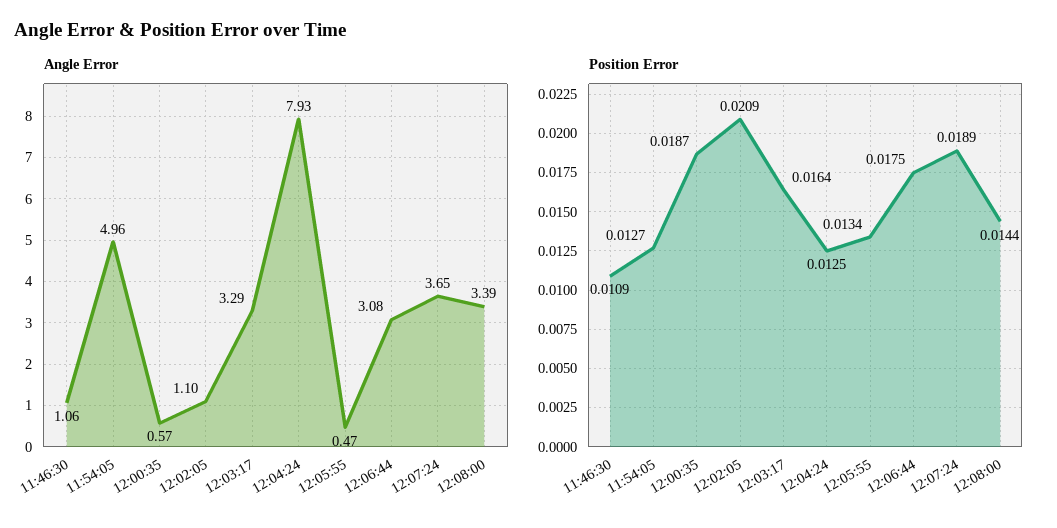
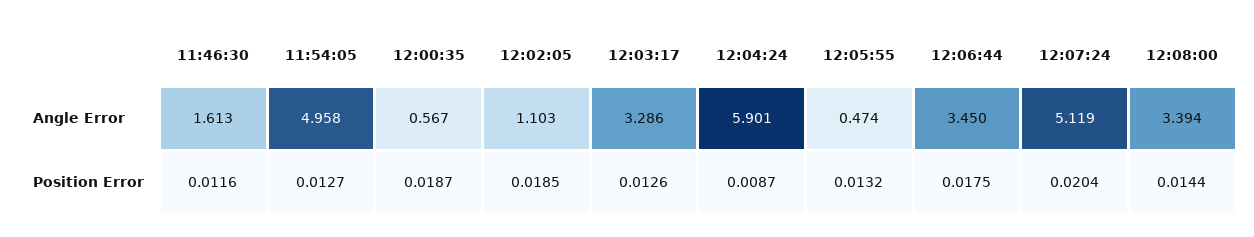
  {
    "Angle Error": {
-     "11:46:30": 1.06,
+     "11:46:30": 1.613,
      "11:54:05": 4.958,
      "12:00:35": 0.567,
      "12:02:05": 1.103,
      "12:03:17": 3.286,
-     "12:04:24": 7.93,
+     "12:04:24": 5.901,
      "12:05:55": 0.474,
-     "12:06:44": 3.08,
+     "12:06:44": 3.45,
-     "12:07:24": 3.65,
+     "12:07:24": 5.119,
      "12:08:00": 3.394
    },
    "Position Error": {
-     "11:46:30": 0.0109,
+     "11:46:30": 0.0116,
      "11:54:05": 0.0127,
      "12:00:35": 0.0187,
-     "12:02:05": 0.0209,
+     "12:02:05": 0.0185,
-     "12:03:17": 0.0164,
+     "12:03:17": 0.0126,
-     "12:04:24": 0.0125,
+     "12:04:24": 0.0087,
-     "12:05:55": 0.0134,
+     "12:05:55": 0.0132,
      "12:06:44": 0.0175,
-     "12:07:24": 0.0189,
+     "12:07:24": 0.0204,
      "12:08:00": 0.0144
    }
  }

